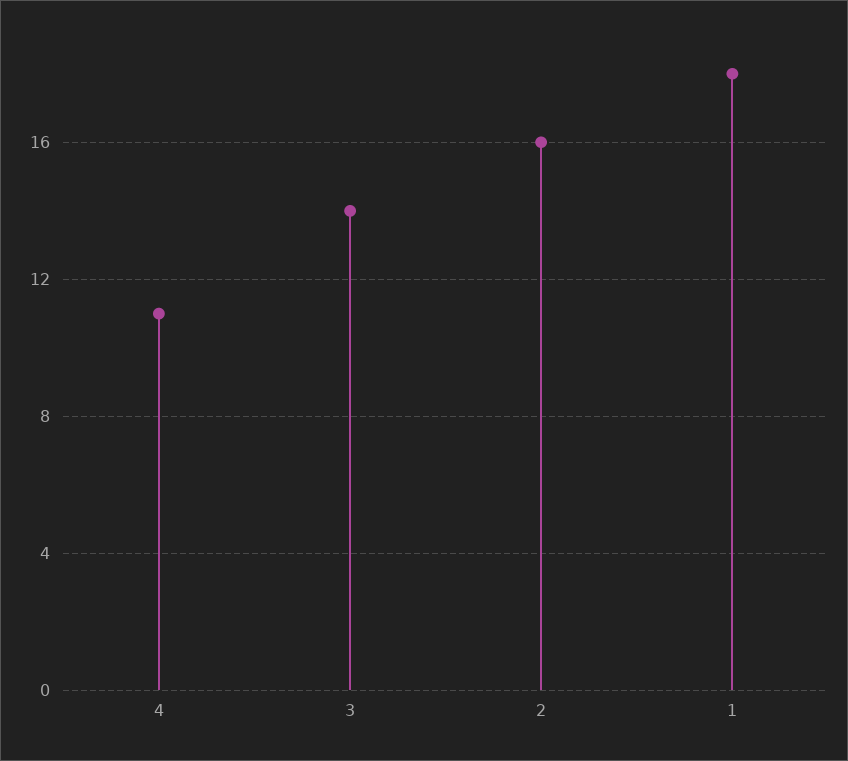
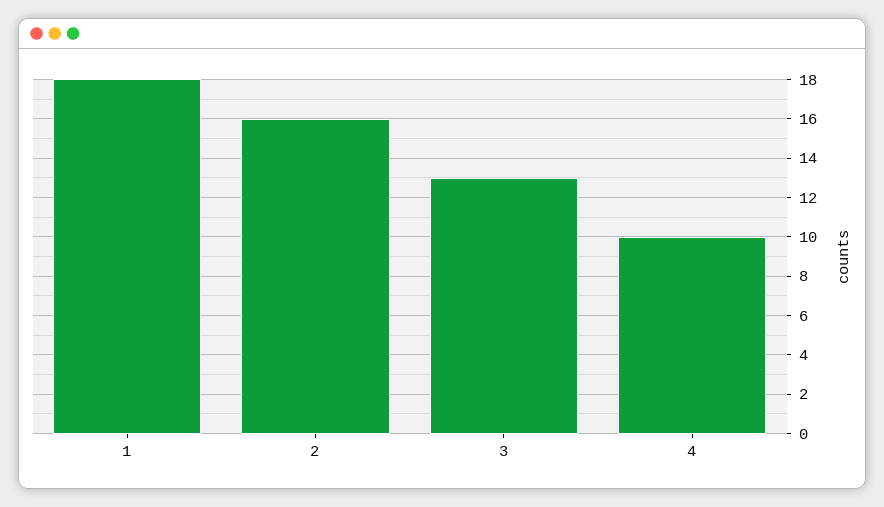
  {
-   "4": 11,
+   "4": 10,
-   "3": 14,
+   "3": 13,
    "2": 16,
    "1": 18
  }

